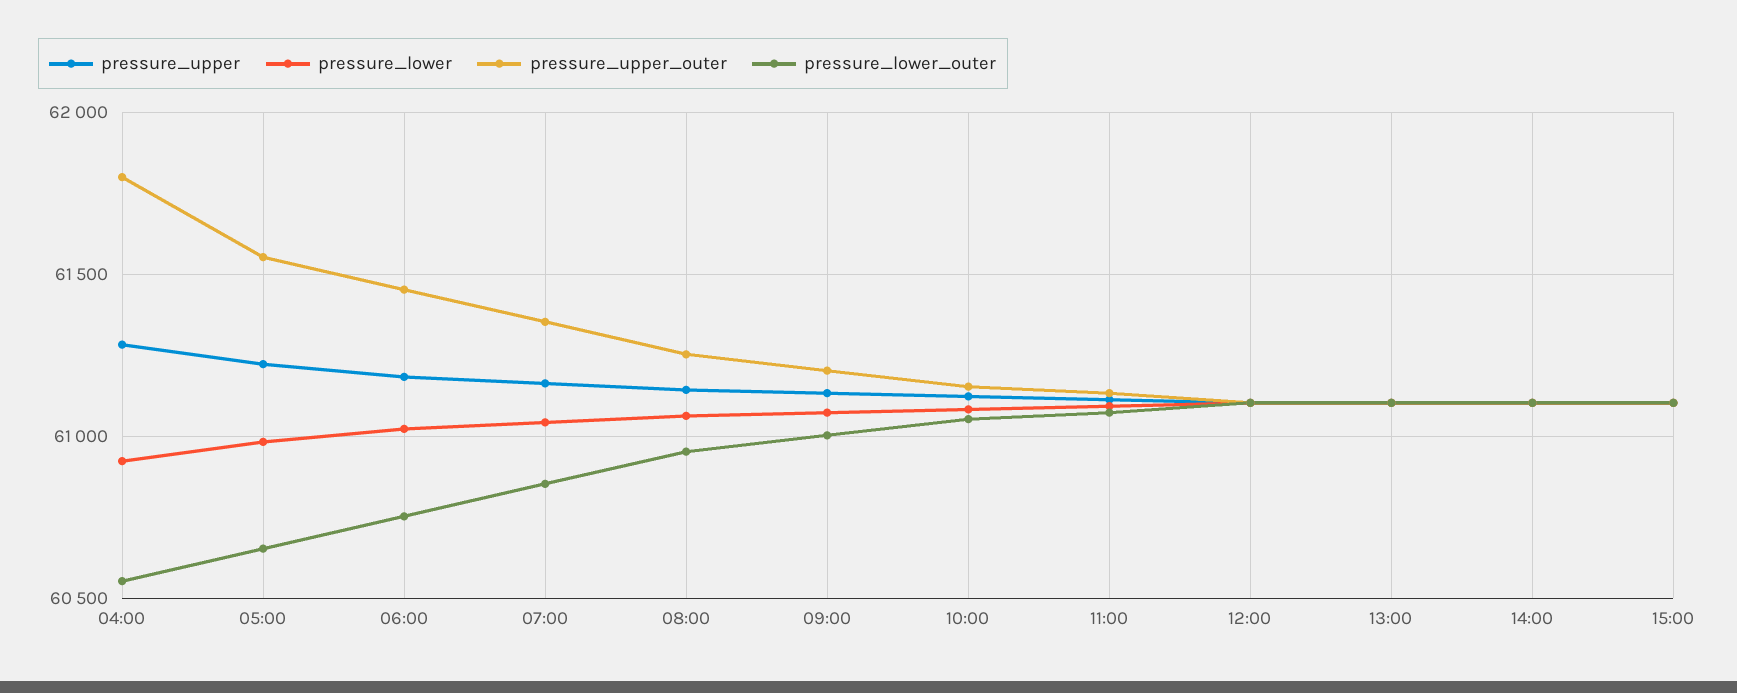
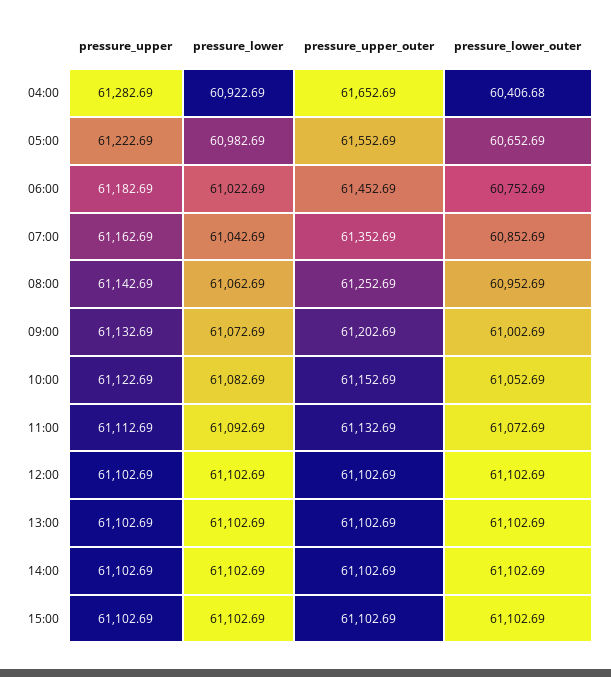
  {
    "pressure_upper": {
      "04:00": 61282.69,
      "05:00": 61222.69,
      "06:00": 61182.69,
      "07:00": 61162.69,
      "08:00": 61142.69,
      "09:00": 61132.69,
      "10:00": 61122.69,
      "11:00": 61112.69,
      "12:00": 61102.69,
      "13:00": 61102.69,
      "14:00": 61102.69,
      "15:00": 61102.69
    },
    "pressure_lower": {
      "04:00": 60922.69,
      "05:00": 60982.69,
      "06:00": 61022.69,
      "07:00": 61042.69,
      "08:00": 61062.69,
      "09:00": 61072.69,
      "10:00": 61082.69,
      "11:00": 61092.69,
      "12:00": 61102.69,
      "13:00": 61102.69,
      "14:00": 61102.69,
      "15:00": 61102.69
    },
    "pressure_upper_outer": {
-     "04:00": 61800,
+     "04:00": 61652.69,
      "05:00": 61552.69,
      "06:00": 61452.69,
      "07:00": 61352.69,
      "08:00": 61252.69,
      "09:00": 61202.69,
      "10:00": 61152.69,
      "11:00": 61132.69,
      "12:00": 61102.69,
      "13:00": 61102.69,
      "14:00": 61102.69,
      "15:00": 61102.69
    },
    "pressure_lower_outer": {
-     "04:00": 60550,
+     "04:00": 60406.68,
      "05:00": 60652.69,
      "06:00": 60752.69,
      "07:00": 60852.69,
      "08:00": 60952.69,
      "09:00": 61002.69,
      "10:00": 61052.69,
      "11:00": 61072.69,
      "12:00": 61102.69,
      "13:00": 61102.69,
      "14:00": 61102.69,
      "15:00": 61102.69
    }
  }

